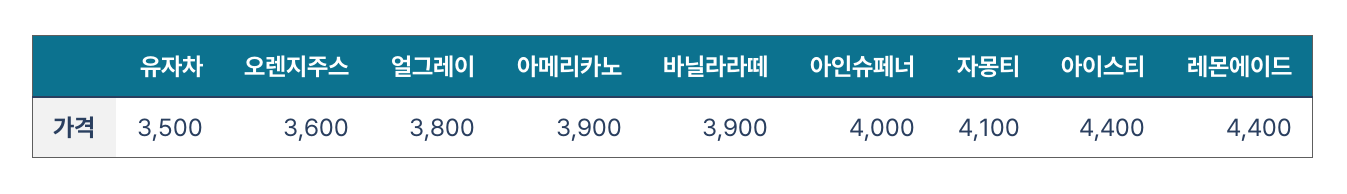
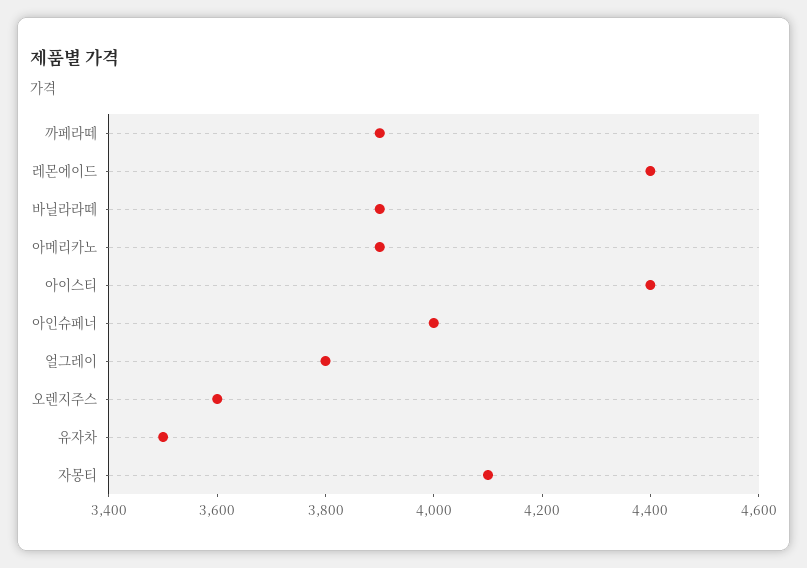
  {
    "유자차": 3500,
    "오렌지주스": 3600,
    "얼그레이": 3800,
    "아메리카노": 3900,
    "바닐라라떼": 3900,
    "아인슈페너": 4000,
    "자몽티": 4100,
    "아이스티": 4400,
-   "레몬에이드": 4400
+   "레몬에이드": 4400,
+   "까페라떼": 3900
  }

